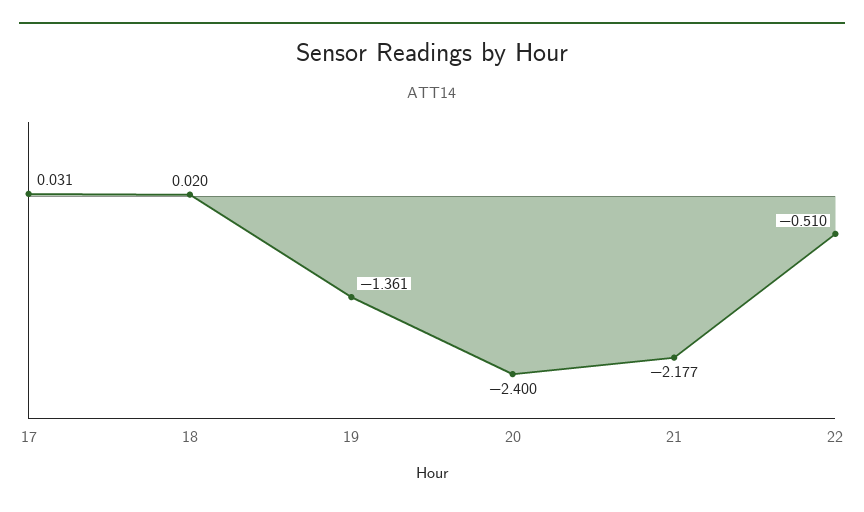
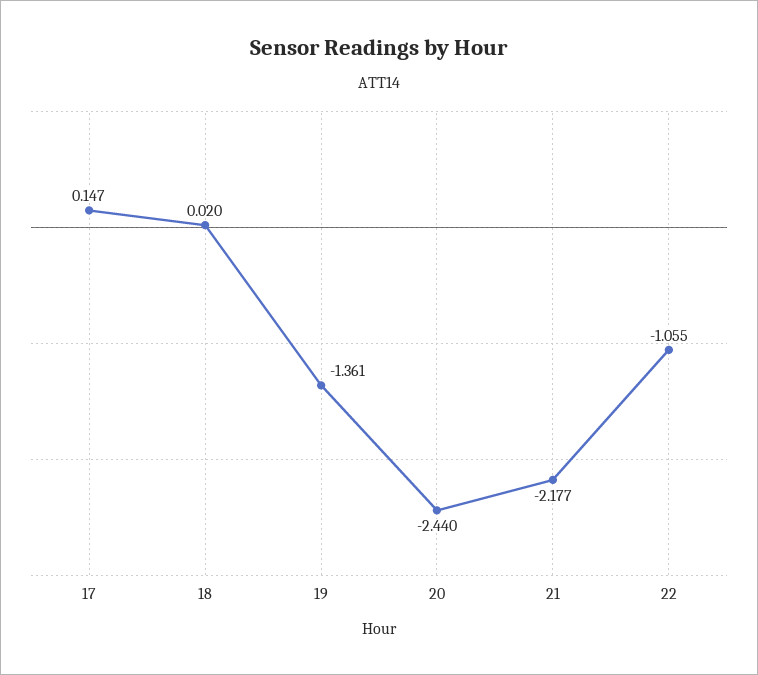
  {
-   "17": 0.031,
+   "17": 0.147,
    "18": 0.02,
    "19": -1.361,
-   "20": -2.4,
+   "20": -2.44,
    "21": -2.177,
-   "22": -0.51
+   "22": -1.055
  }

